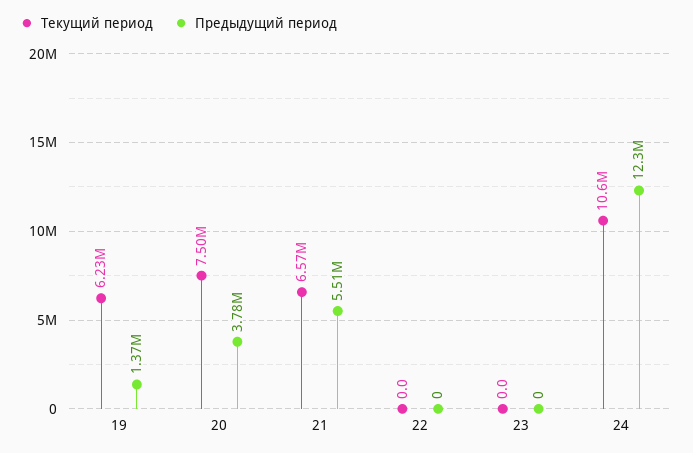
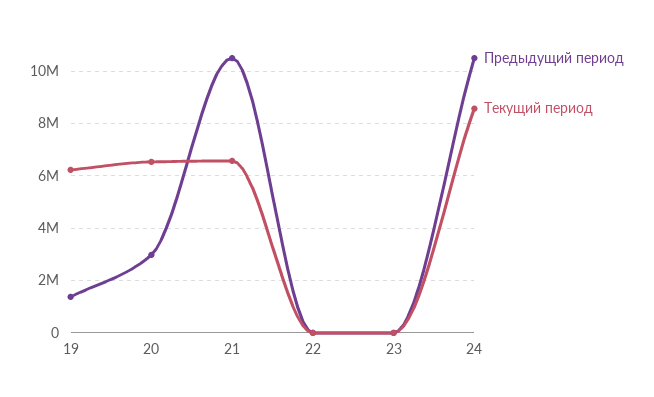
  {
    "Текущий период": {
      "19": 6230000,
-     "20": 7500000,
+     "20": 6500000,
      "21": 6570000,
      "22": 0,
      "23": 0,
-     "24": 10600000
+     "24": 8500000
    },
    "Предыдущий период": {
      "19": 1370000,
-     "20": 3780000,
+     "20": 3000000,
-     "21": 5510000,
+     "21": 10500000,
      "22": 0,
      "23": 0,
-     "24": 12300000
+     "24": 10500000
    }
  }

